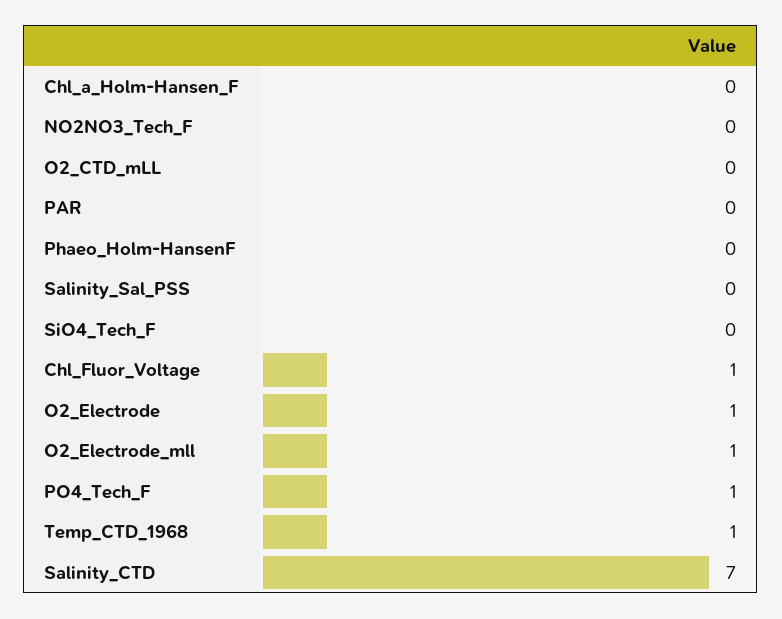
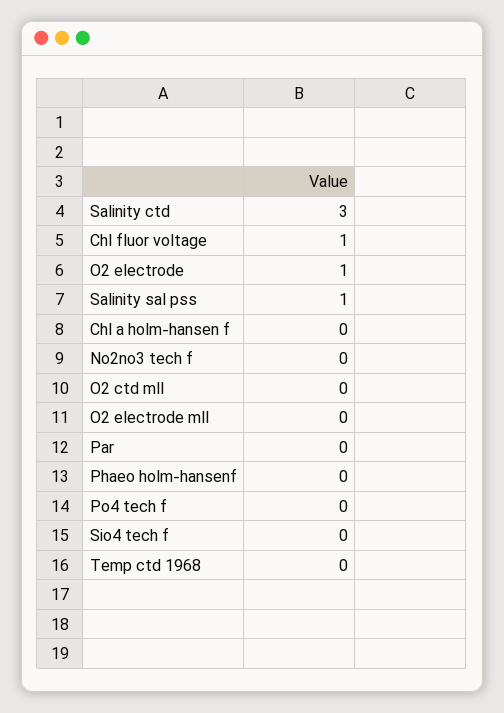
  {
    "Chl_a_Holm-Hansen_F": 0,
    "NO2NO3_Tech_F": 0,
    "O2_CTD_mLL": 0,
    "PAR": 0,
    "Phaeo_Holm-HansenF": 0,
-   "Salinity_Sal_PSS": 0,
+   "Salinity_Sal_PSS": 1,
    "SiO4_Tech_F": 0,
    "Chl_Fluor_Voltage": 1,
    "O2_Electrode": 1,
-   "O2_Electrode_mll": 1,
+   "O2_Electrode_mll": 0,
-   "PO4_Tech_F": 1,
+   "PO4_Tech_F": 0,
-   "Temp_CTD_1968": 1,
+   "Temp_CTD_1968": 0,
-   "Salinity_CTD": 7
+   "Salinity_CTD": 3
  }

